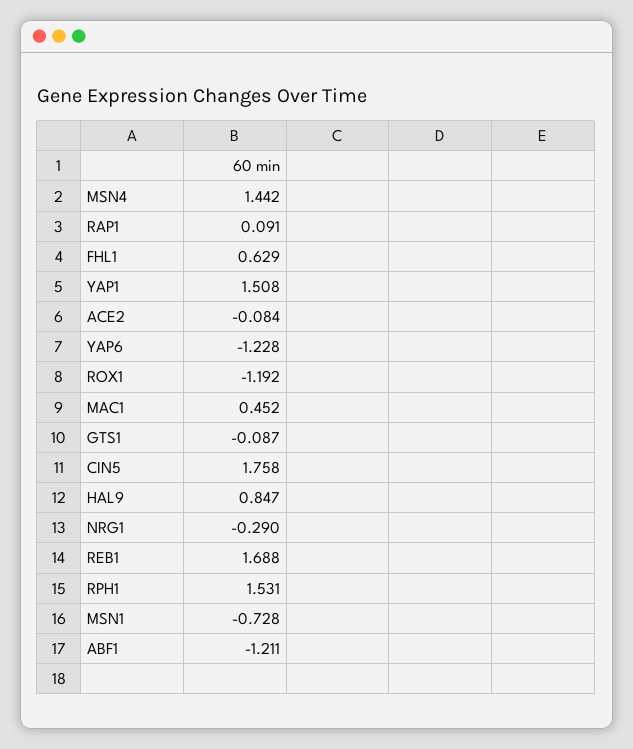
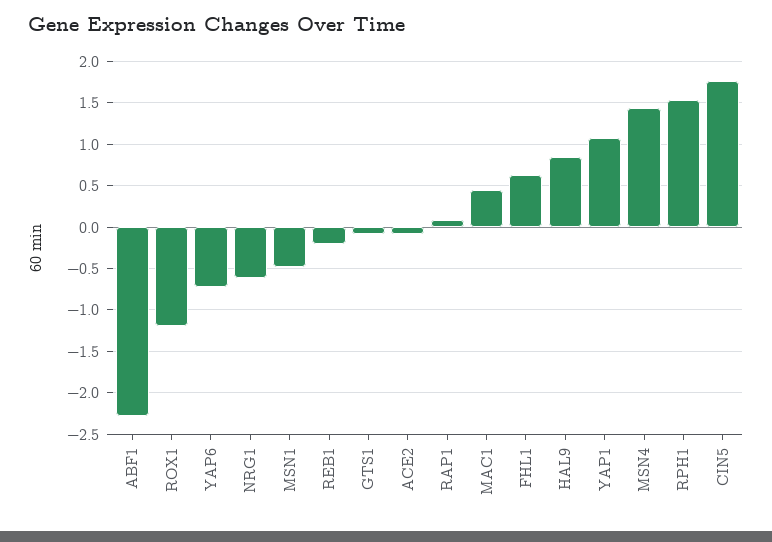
  {
    "MSN4": 1.442,
    "RAP1": 0.091,
    "FHL1": 0.629,
-   "YAP1": 1.508,
+   "YAP1": 1.1,
    "ACE2": -0.084,
-   "YAP6": -1.228,
+   "YAP6": -0.7,
    "ROX1": -1.192,
    "MAC1": 0.452,
    "GTS1": -0.087,
    "CIN5": 1.758,
    "HAL9": 0.847,
-   "NRG1": -0.29,
+   "NRG1": -0.6,
-   "REB1": 1.688,
+   "REB1": -0.2,
    "RPH1": 1.531,
-   "MSN1": -0.728,
+   "MSN1": -0.5,
-   "ABF1": -1.211
+   "ABF1": -2.3
  }

